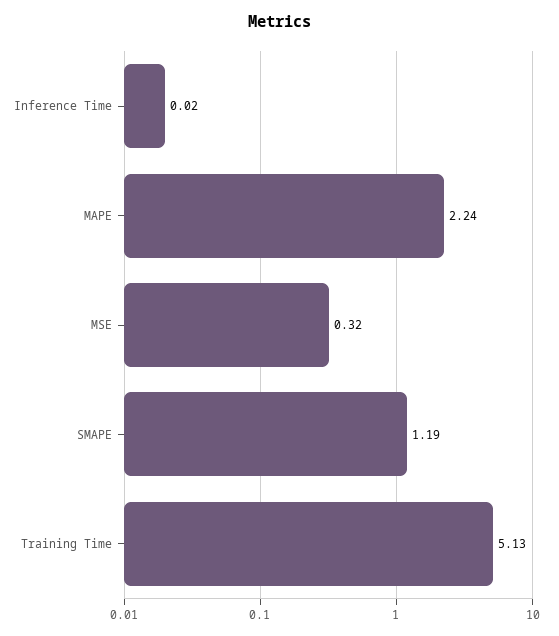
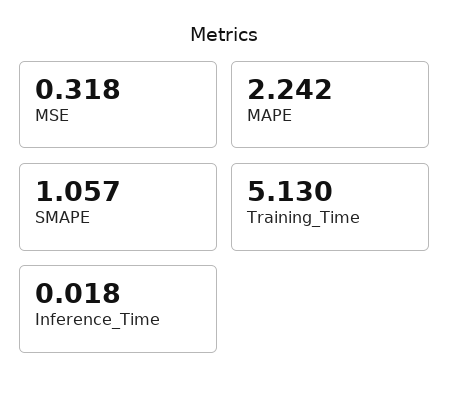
  {
    "Inference Time": 0.018,
    "MAPE": 2.242,
    "MSE": 0.318,
-   "SMAPE": 1.19,
+   "SMAPE": 1.057,
    "Training Time": 5.13
  }

